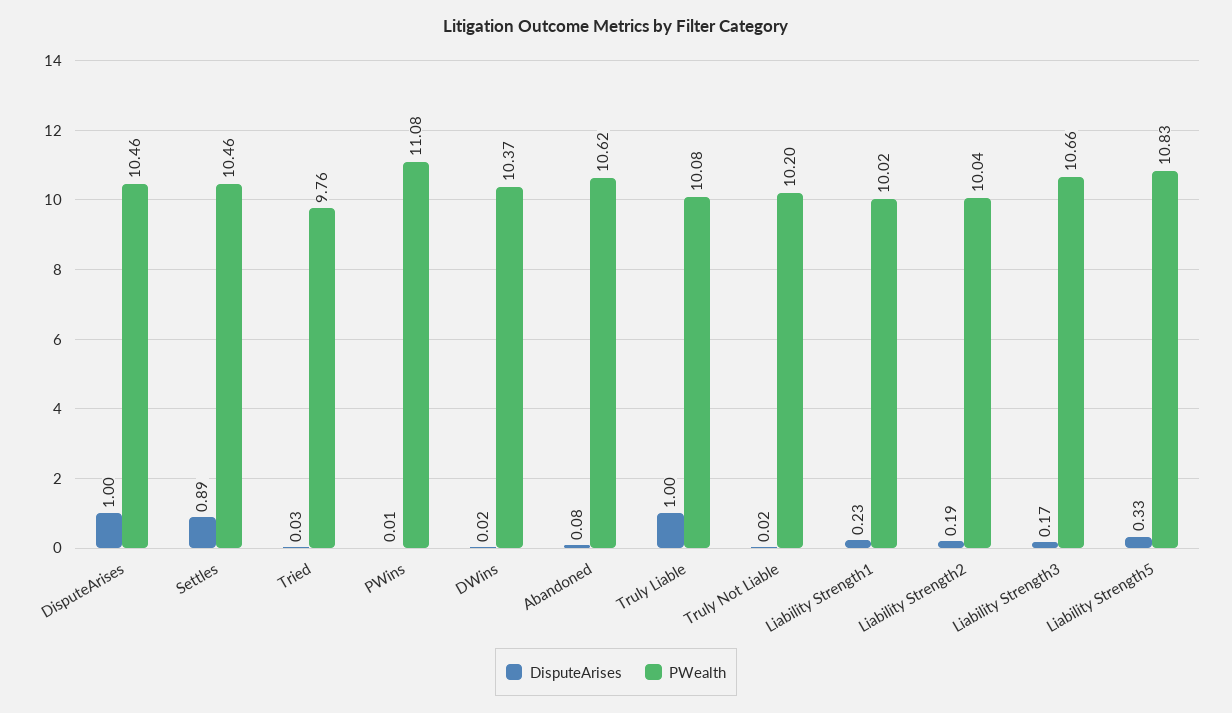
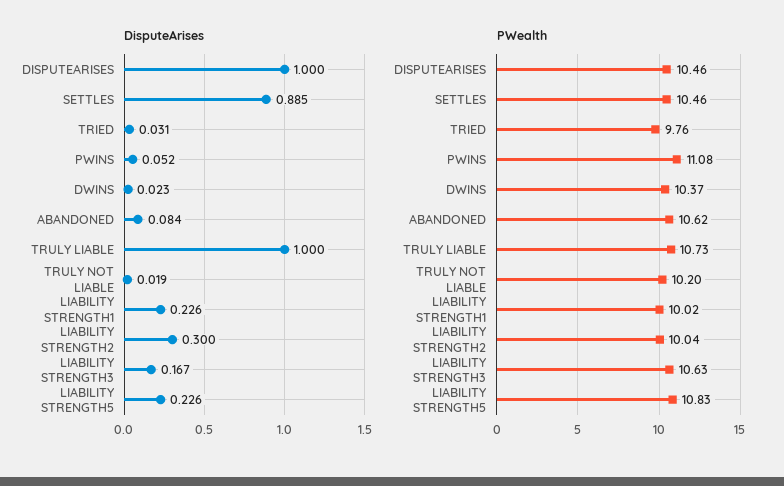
  {
    "DisputeArises": {
      "DisputeArises": 1,
      "Settles": 0.885,
      "Tried": 0.031,
-     "PWins": 0.01,
+     "PWins": 0.052,
      "DWins": 0.023,
      "Abandoned": 0.084,
      "Truly Liable": 1,
      "Truly Not Liable": 0.019,
      "Liability Strength1": 0.226,
-     "Liability Strength2": 0.19,
+     "Liability Strength2": 0.3,
      "Liability Strength3": 0.167,
-     "Liability Strength5": 0.33
+     "Liability Strength5": 0.226
    },
    "PWealth": {
      "DisputeArises": 10.46,
      "Settles": 10.46,
      "Tried": 9.76,
      "PWins": 11.08,
      "DWins": 10.37,
      "Abandoned": 10.62,
-     "Truly Liable": 10.08,
+     "Truly Liable": 10.73,
      "Truly Not Liable": 10.2,
      "Liability Strength1": 10.02,
      "Liability Strength2": 10.04,
-     "Liability Strength3": 10.66,
+     "Liability Strength3": 10.63,
      "Liability Strength5": 10.83
    }
  }

